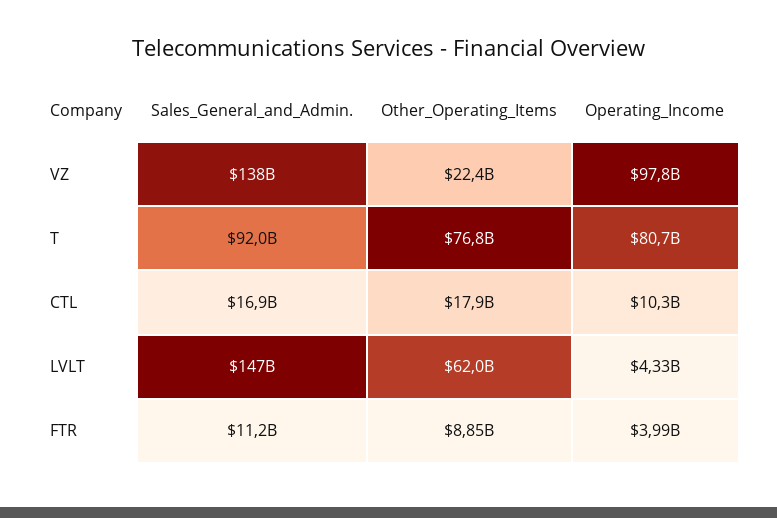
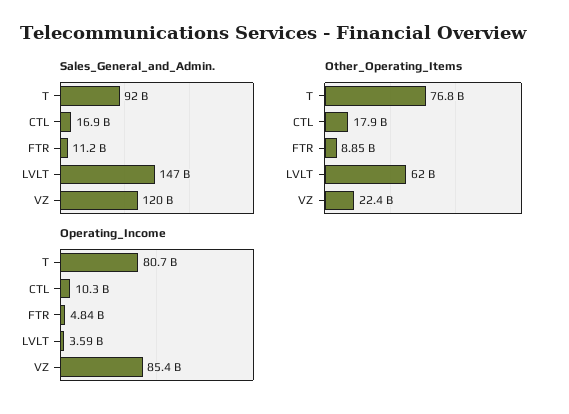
  {
    "Sales_General_and_Admin.": {
-     "VZ": 138000000000,
+     "VZ": 120000000000,
      "T": 92000000000,
      "CTL": 16900000000,
      "LVLT": 147000000000,
      "FTR": 11200000000
    },
    "Other_Operating_Items": {
      "VZ": 22400000000,
      "T": 76800000000,
      "CTL": 17900000000,
      "LVLT": 62000000000,
      "FTR": 8850000000
    },
    "Operating_Income": {
-     "VZ": 97800000000,
+     "VZ": 85400000000,
      "T": 80700000000,
      "CTL": 10300000000,
-     "LVLT": 4330000000,
+     "LVLT": 3590000000,
-     "FTR": 3990000000
+     "FTR": 4840000000
    }
  }

